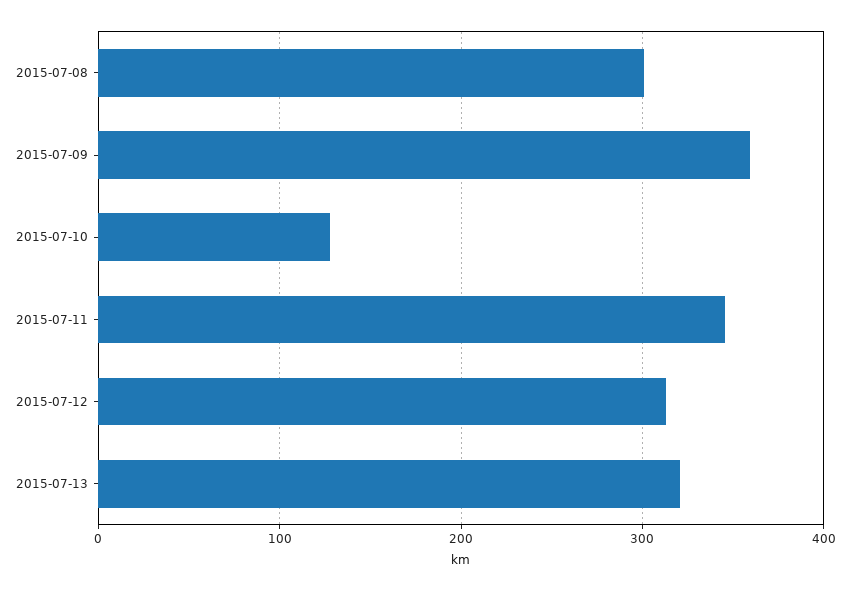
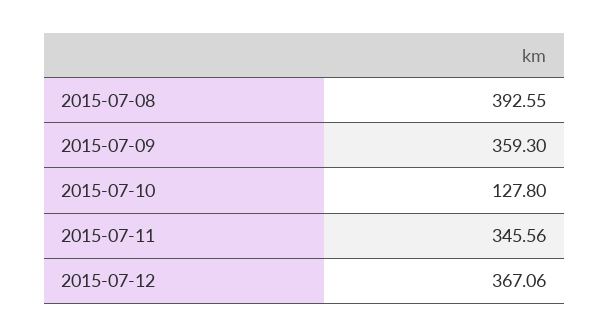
  {
-   "2015-07-08": 300,
+   "2015-07-08": 392.55,
    "2015-07-09": 359.3,
    "2015-07-10": 127.8,
    "2015-07-11": 345.56,
-   "2015-07-12": 310,
+   "2015-07-12": 367.06
-   "2015-07-13": 320
  }

